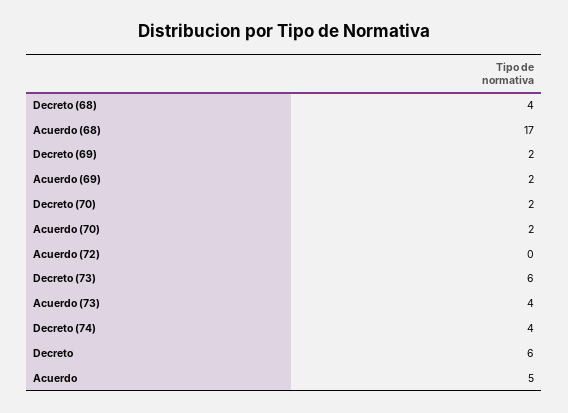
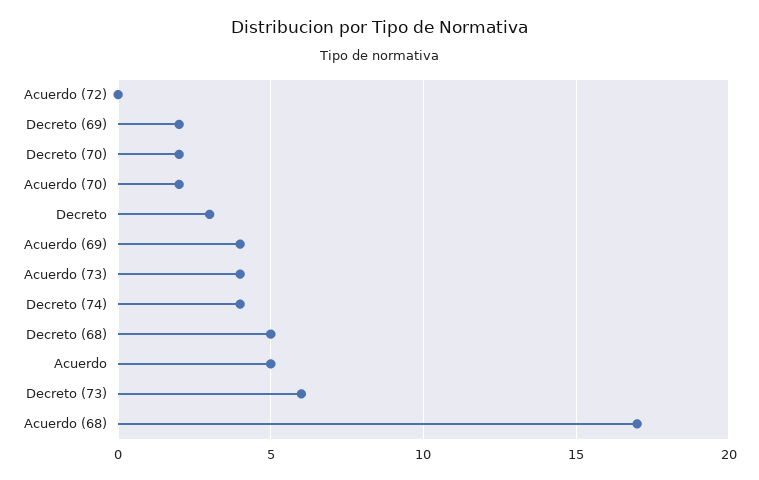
  {
-   "Decreto (68)": 4,
+   "Decreto (68)": 5,
    "Acuerdo (68)": 17,
    "Decreto (69)": 2,
-   "Acuerdo (69)": 2,
+   "Acuerdo (69)": 4,
    "Decreto (70)": 2,
    "Acuerdo (70)": 2,
    "Acuerdo (72)": 0,
    "Decreto (73)": 6,
    "Acuerdo (73)": 4,
    "Decreto (74)": 4,
-   "Decreto": 6,
+   "Decreto": 3,
    "Acuerdo": 5
  }

